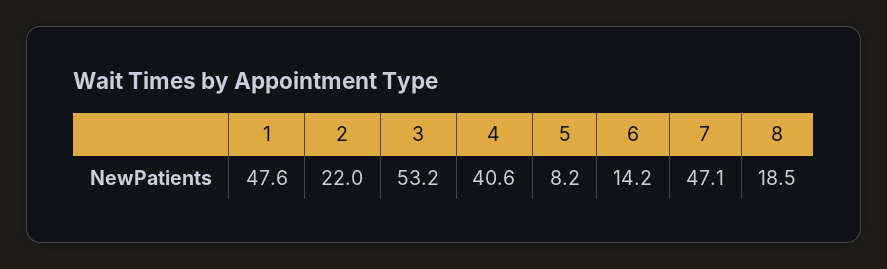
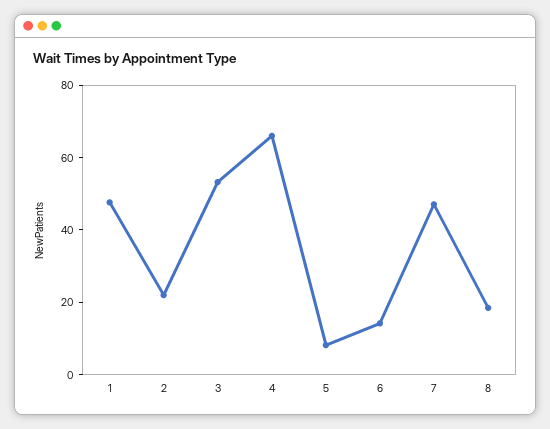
  {
    "1": 47.6,
    "2": 22,
    "3": 53.2,
-   "4": 40.6,
+   "4": 65,
    "5": 8.2,
    "6": 14.2,
    "7": 47.1,
    "8": 18.5
  }

